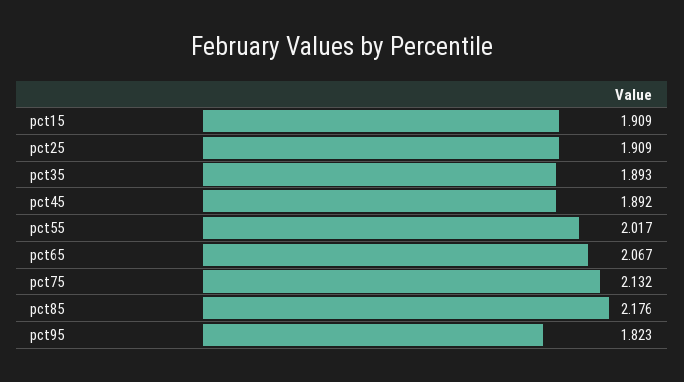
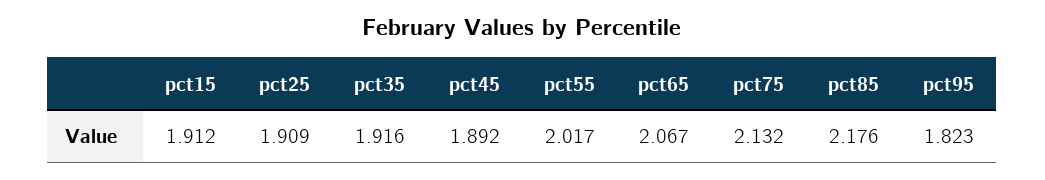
  {
-   "pct15": 1.909,
+   "pct15": 1.912,
    "pct25": 1.909,
-   "pct35": 1.893,
+   "pct35": 1.916,
    "pct45": 1.892,
    "pct55": 2.017,
    "pct65": 2.067,
    "pct75": 2.132,
    "pct85": 2.176,
    "pct95": 1.823
  }

